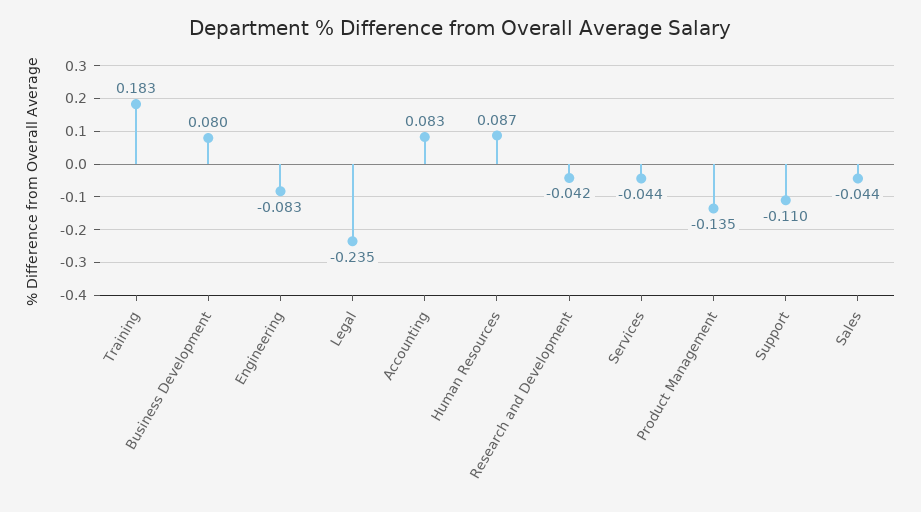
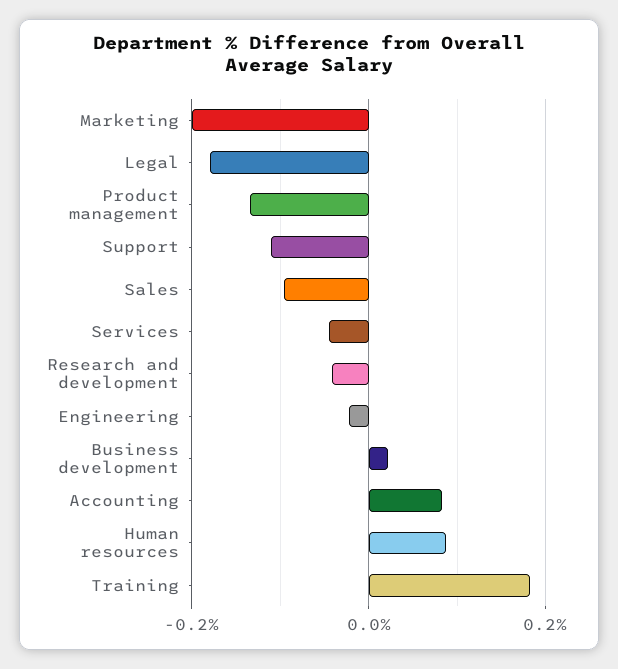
  {
    "Training": 0.183,
-   "Business Development": 0.08,
+   "Business Development": 0.02,
-   "Engineering": -0.083,
+   "Engineering": -0.02,
-   "Legal": -0.235,
+   "Legal": -0.18,
    "Accounting": 0.083,
    "Human Resources": 0.087,
    "Research and Development": -0.042,
    "Services": -0.044,
    "Product Management": -0.135,
    "Support": -0.11,
-   "Sales": -0.044
+   "Sales": -0.1,
+   "Marketing": -0.2
  }

